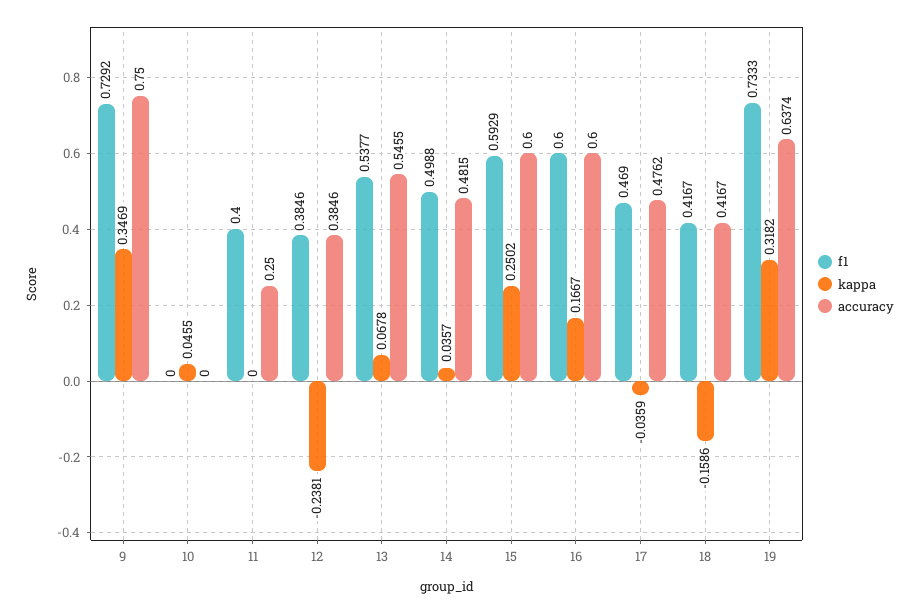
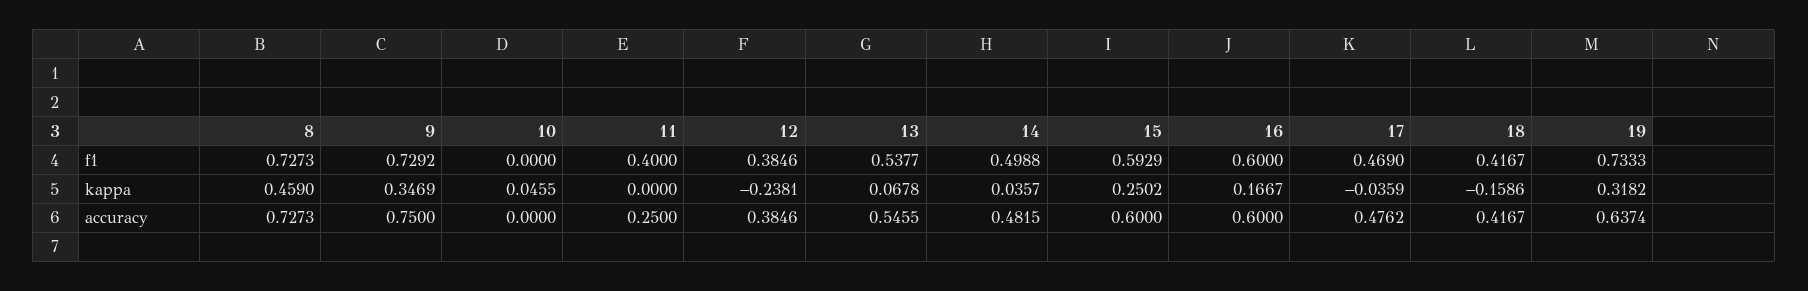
  {
    "f1": {
      "9": 0.7292,
      "10": 0,
      "11": 0.4,
      "12": 0.3846,
      "13": 0.5377,
      "14": 0.4988,
      "15": 0.5929,
      "16": 0.6,
      "17": 0.469,
      "18": 0.4167,
-     "19": 0.7333
+     "19": 0.7333,
+     "8": 0.7273
    },
    "kappa": {
      "9": 0.3469,
      "10": 0.0455,
      "11": 0,
      "12": -0.2381,
      "13": 0.0678,
      "14": 0.0357,
      "15": 0.2502,
      "16": 0.1667,
      "17": -0.0359,
      "18": -0.1586,
-     "19": 0.3182
+     "19": 0.3182,
+     "8": 0.459
    },
    "accuracy": {
      "9": 0.75,
      "10": 0,
      "11": 0.25,
      "12": 0.3846,
      "13": 0.5455,
      "14": 0.4815,
      "15": 0.6,
      "16": 0.6,
      "17": 0.4762,
      "18": 0.4167,
-     "19": 0.6374
+     "19": 0.6374,
+     "8": 0.7273
    }
  }

